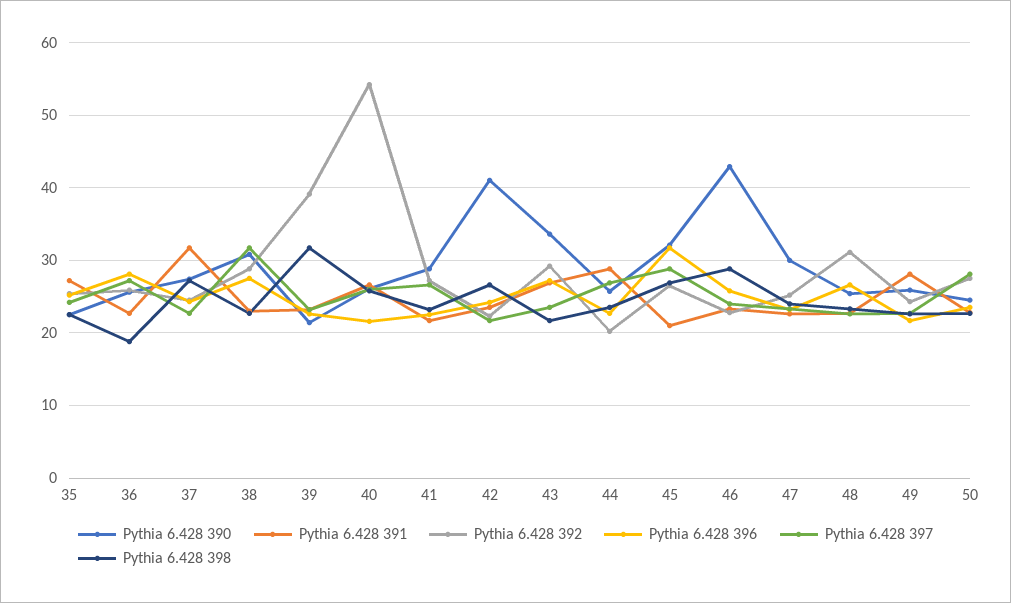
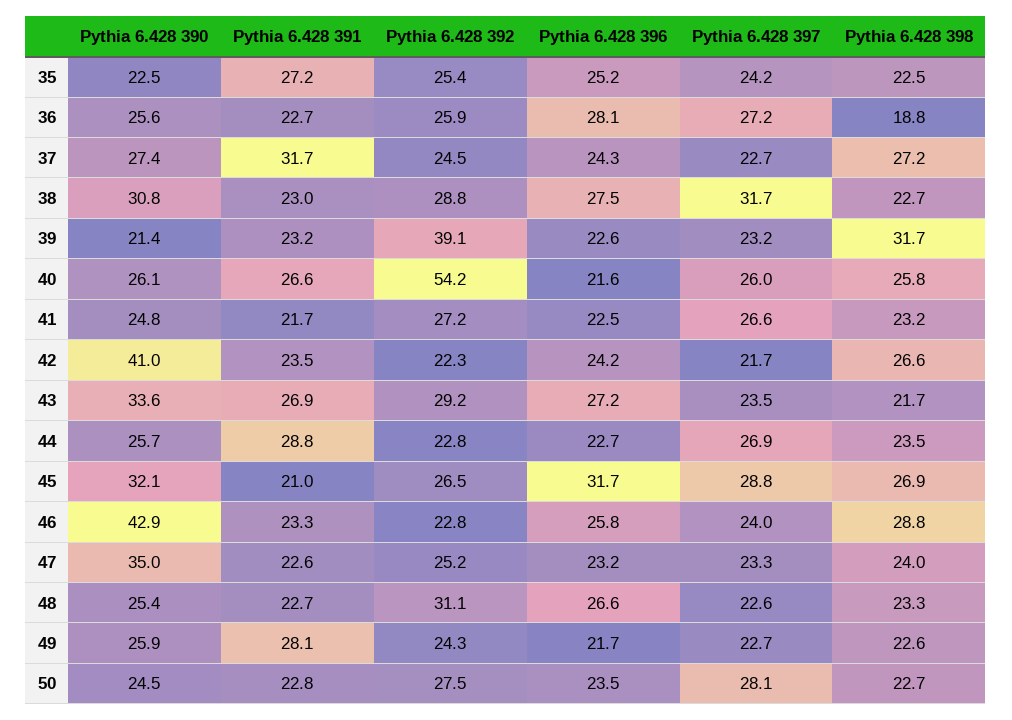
  {
    "Pythia 6.428 390": {
      "35": 22.5,
      "36": 25.6,
      "37": 27.4,
      "38": 30.8,
      "39": 21.4,
      "40": 26.1,
-     "41": 29,
+     "41": 24.8,
      "42": 41,
      "43": 33.6,
      "44": 25.7,
      "45": 32.1,
      "46": 42.9,
-     "47": 30,
+     "47": 35,
      "48": 25.4,
      "49": 25.9,
      "50": 24.5
    },
    "Pythia 6.428 391": {
      "35": 27.2,
      "36": 22.7,
      "37": 31.7,
      "38": 23,
      "39": 23.2,
      "40": 26.6,
      "41": 21.7,
      "42": 23.5,
      "43": 26.9,
      "44": 28.8,
      "45": 21,
      "46": 23.3,
      "47": 22.6,
      "48": 22.7,
      "49": 28.1,
      "50": 22.8
    },
    "Pythia 6.428 392": {
      "35": 25.4,
      "36": 25.9,
      "37": 24.5,
      "38": 28.8,
      "39": 39.1,
      "40": 54.2,
      "41": 27.2,
      "42": 22.3,
      "43": 29.2,
-     "44": 20,
+     "44": 22.8,
      "45": 26.5,
      "46": 22.8,
      "47": 25.2,
      "48": 31.1,
      "49": 24.3,
      "50": 27.5
    },
    "Pythia 6.428 396": {
      "35": 25.2,
      "36": 28.1,
      "37": 24.3,
      "38": 27.5,
      "39": 22.6,
      "40": 21.6,
      "41": 22.5,
      "42": 24.2,
      "43": 27.2,
      "44": 22.7,
      "45": 31.7,
      "46": 25.8,
      "47": 23.2,
      "48": 26.6,
      "49": 21.7,
      "50": 23.5
    },
    "Pythia 6.428 397": {
      "35": 24.2,
      "36": 27.2,
      "37": 22.7,
      "38": 31.7,
      "39": 23.2,
      "40": 26,
      "41": 26.6,
      "42": 21.7,
      "43": 23.5,
      "44": 26.9,
      "45": 28.8,
      "46": 24,
      "47": 23.3,
      "48": 22.6,
      "49": 22.7,
      "50": 28.1
    },
    "Pythia 6.428 398": {
      "35": 22.5,
      "36": 18.8,
      "37": 27.2,
      "38": 22.7,
      "39": 31.7,
      "40": 25.8,
      "41": 23.2,
      "42": 26.6,
      "43": 21.7,
      "44": 23.5,
      "45": 26.9,
      "46": 28.8,
      "47": 24,
      "48": 23.3,
      "49": 22.6,
      "50": 22.7
    }
  }

